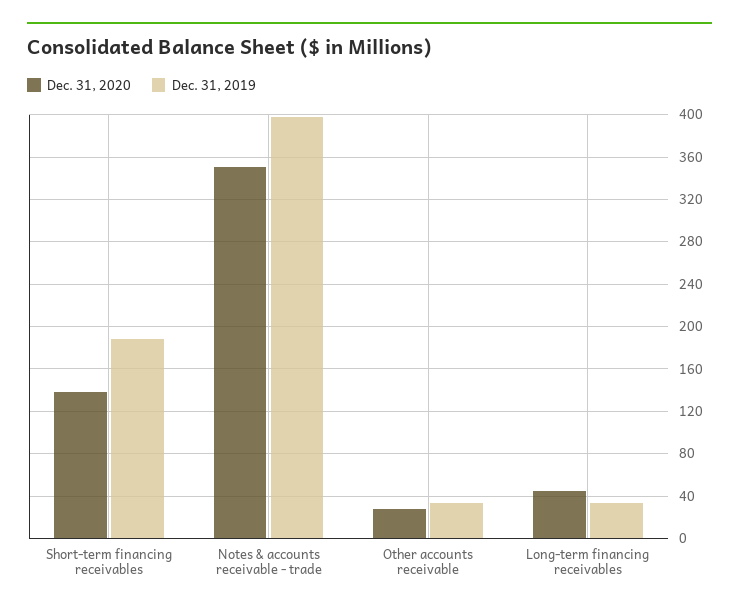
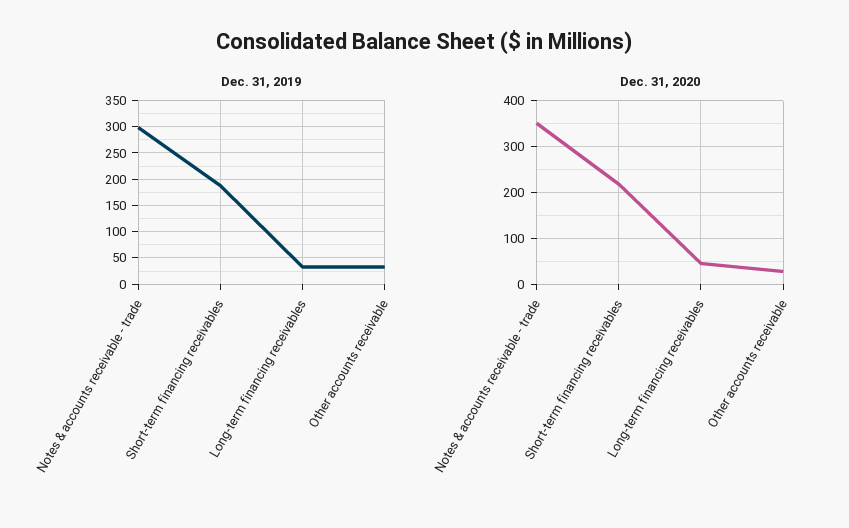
  {
    "Dec. 31, 2020": {
-     "Short-term financing receivables": 140,
+     "Short-term financing receivables": 220,
      "Notes & accounts receivable - trade": 350,
      "Other accounts receivable": 30,
      "Long-term financing receivables": 50
    },
    "Dec. 31, 2019": {
      "Short-term financing receivables": 190,
-     "Notes & accounts receivable - trade": 400,
+     "Notes & accounts receivable - trade": 300,
      "Other accounts receivable": 30,
      "Long-term financing receivables": 30
    }
  }

